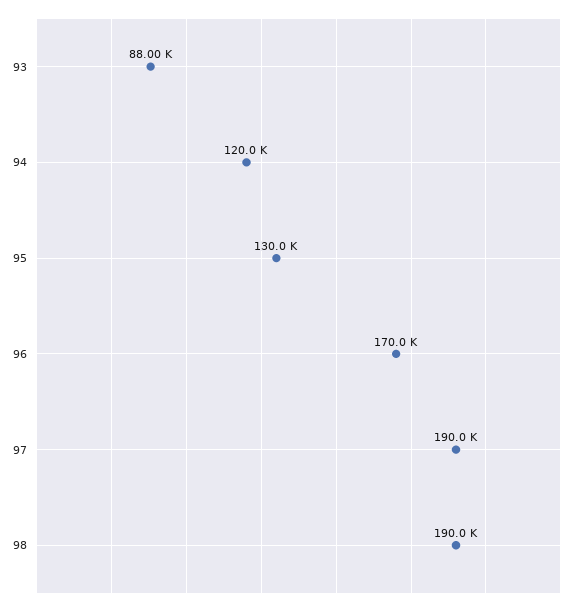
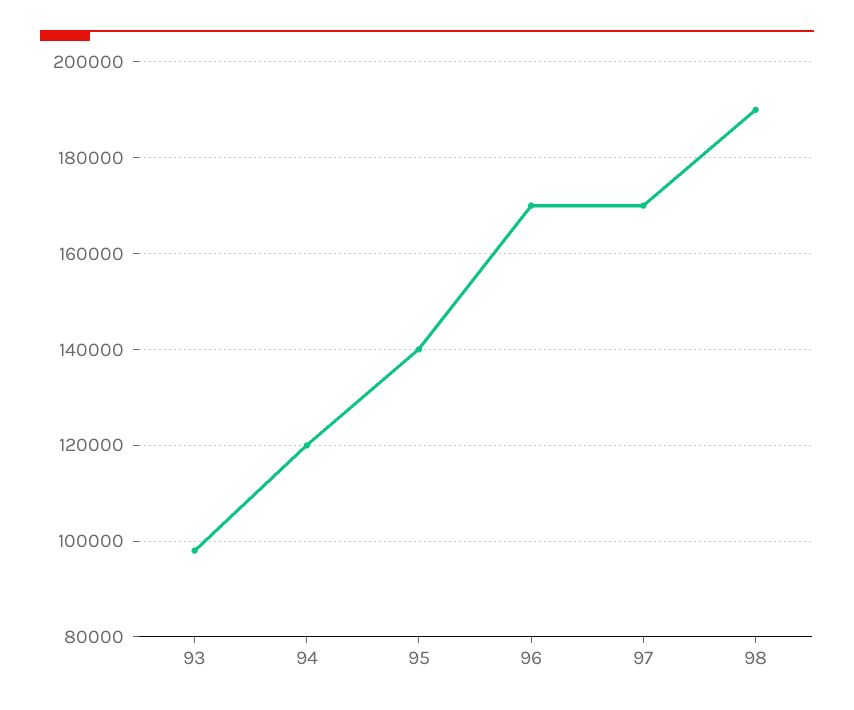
  {
-   "93": 88000,
+   "93": 98000,
    "94": 120000,
-   "95": 130000,
+   "95": 140000,
    "96": 170000,
-   "97": 190000,
+   "97": 170000,
    "98": 190000
  }

